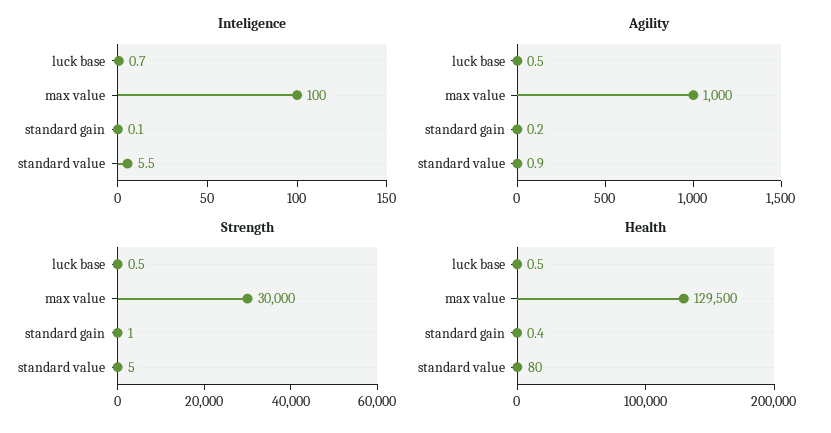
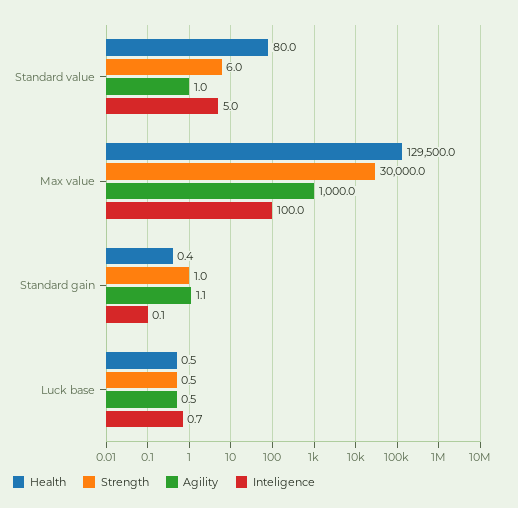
  {
    "Inteligence": {
      "luck base": 0.7,
      "max value": 100,
      "standard gain": 0.1,
-     "standard value": 5.5
+     "standard value": 5
    },
    "Agility": {
      "luck base": 0.5,
      "max value": 1000,
-     "standard gain": 0.2,
+     "standard gain": 1.1,
-     "standard value": 0.9
+     "standard value": 1
    },
    "Strength": {
      "luck base": 0.5,
      "max value": 30000,
      "standard gain": 1,
-     "standard value": 5
+     "standard value": 6
    },
    "Health": {
      "luck base": 0.5,
      "max value": 129500,
      "standard gain": 0.4,
      "standard value": 80
    }
  }

